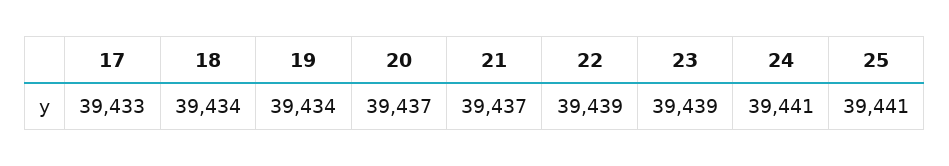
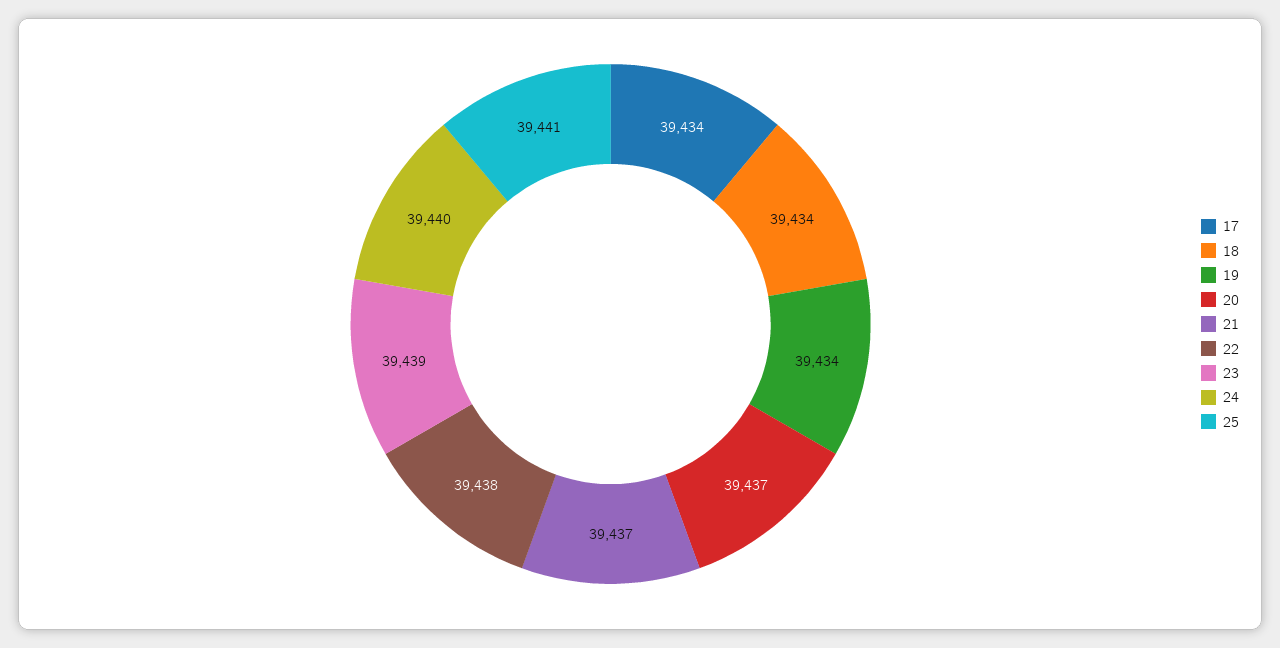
  {
-   "17": 39433,
+   "17": 39434,
    "18": 39434,
    "19": 39434,
    "20": 39437,
    "21": 39437,
-   "22": 39439,
+   "22": 39438,
    "23": 39439,
-   "24": 39441,
+   "24": 39440,
    "25": 39441
  }

